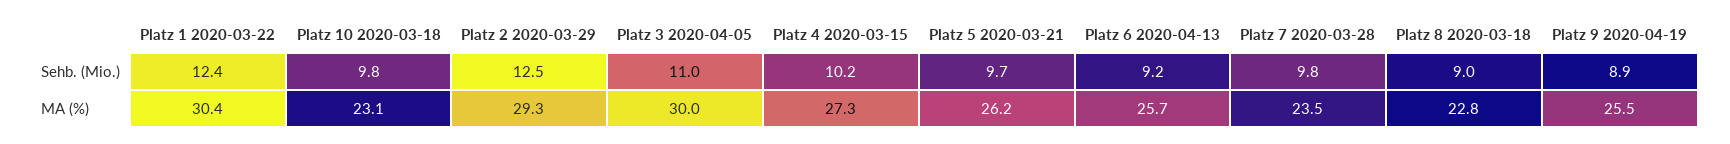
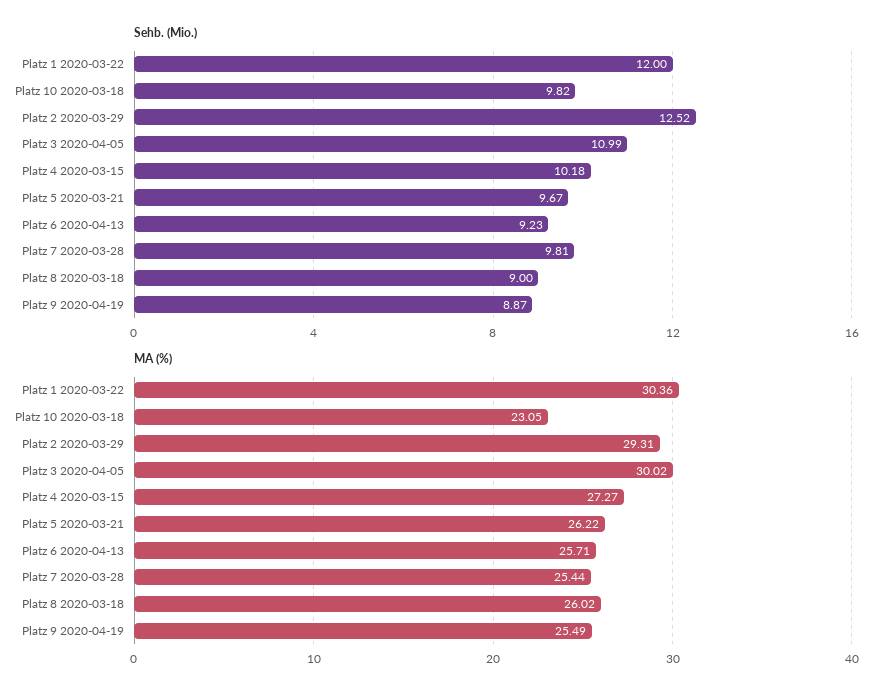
  {
    "Sehb. (Mio.)": {
-     "Platz 1 2020-03-22": 12.4,
+     "Platz 1 2020-03-22": 12,
      "Platz 10 2020-03-18": 9.82,
      "Platz 2 2020-03-29": 12.52,
      "Platz 3 2020-04-05": 10.99,
      "Platz 4 2020-03-15": 10.18,
      "Platz 5 2020-03-21": 9.67,
      "Platz 6 2020-04-13": 9.23,
      "Platz 7 2020-03-28": 9.81,
      "Platz 8 2020-03-18": 9,
      "Platz 9 2020-04-19": 8.87
    },
    "MA (%)": {
      "Platz 1 2020-03-22": 30.36,
      "Platz 10 2020-03-18": 23.05,
      "Platz 2 2020-03-29": 29.31,
      "Platz 3 2020-04-05": 30.02,
      "Platz 4 2020-03-15": 27.27,
      "Platz 5 2020-03-21": 26.22,
      "Platz 6 2020-04-13": 25.71,
-     "Platz 7 2020-03-28": 23.5,
+     "Platz 7 2020-03-28": 25.44,
-     "Platz 8 2020-03-18": 22.8,
+     "Platz 8 2020-03-18": 26.02,
      "Platz 9 2020-04-19": 25.49
    }
  }

